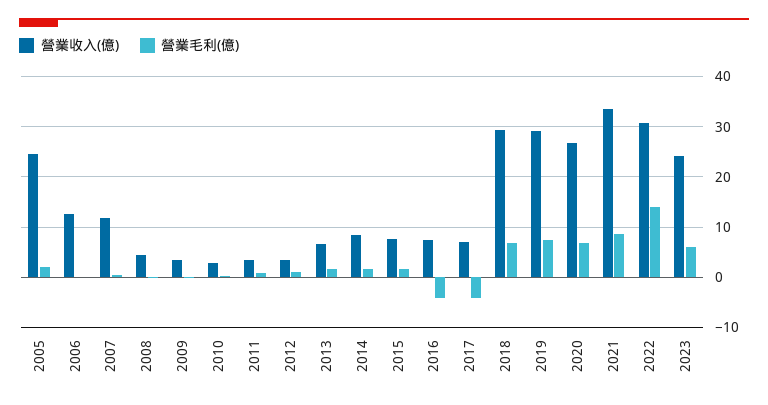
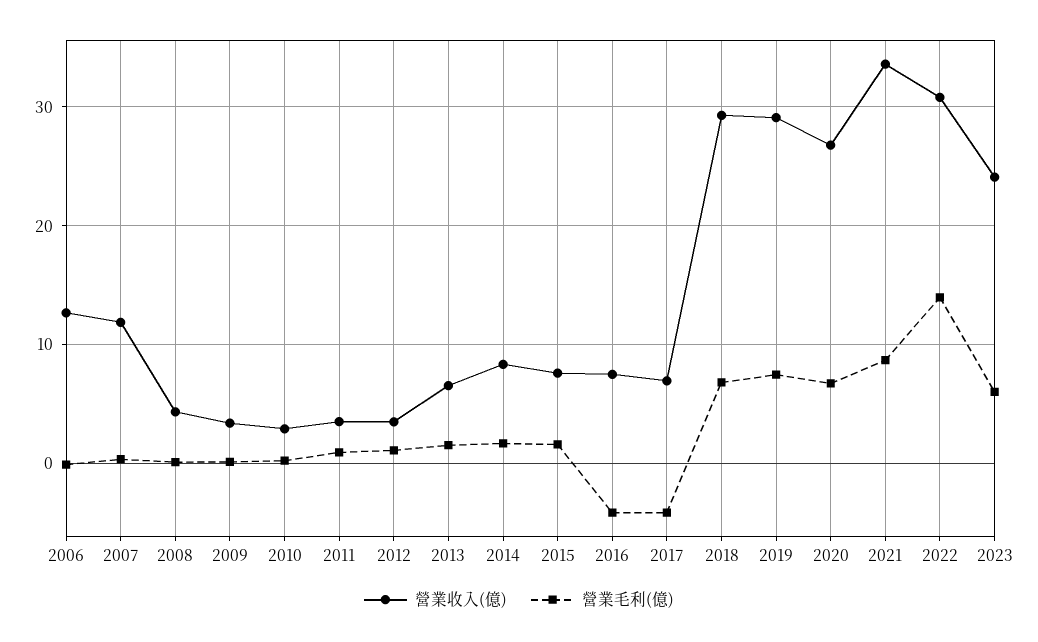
  {
    "營業收入(億)": {
-     "2005": 24,
      "2006": 13,
      "2007": 12,
      "2008": 4,
      "2009": 3,
      "2010": 3,
      "2011": 4,
      "2012": 4,
      "2013": 7,
      "2014": 8,
      "2015": 8,
      "2016": 8,
      "2017": 7,
      "2018": 29,
      "2019": 29,
      "2020": 27,
      "2021": 34,
      "2022": 31,
      "2023": 24
    },
    "營業毛利(億)": {
-     "2005": 2,
      "2006": 0,
      "2007": 0,
      "2008": 0,
      "2009": 0,
      "2010": 0,
      "2011": 1,
      "2012": 1,
      "2013": 2,
      "2014": 2,
      "2015": 2,
      "2016": -4,
      "2017": -4,
      "2018": 7,
      "2019": 8,
      "2020": 7,
      "2021": 9,
      "2022": 14,
      "2023": 6
    }
  }

